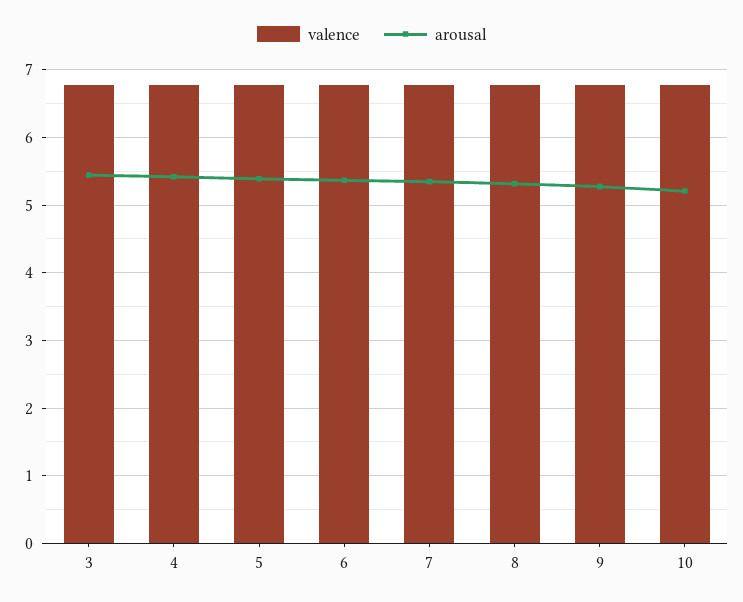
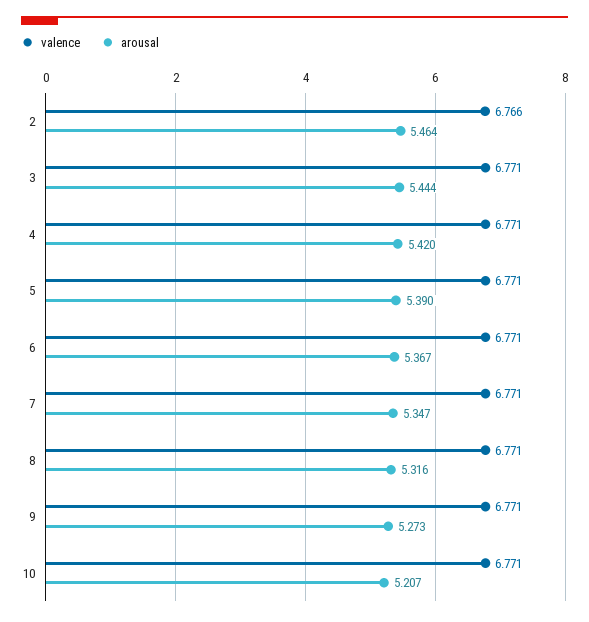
  {
    "valence": {
      "3": 6.771,
      "4": 6.771,
      "5": 6.771,
      "6": 6.771,
      "7": 6.771,
      "8": 6.771,
      "9": 6.771,
-     "10": 6.771
+     "10": 6.771,
+     "2": 6.766
    },
    "arousal": {
      "3": 5.444,
      "4": 5.42,
      "5": 5.39,
      "6": 5.367,
      "7": 5.347,
      "8": 5.316,
      "9": 5.273,
-     "10": 5.207
+     "10": 5.207,
+     "2": 5.464
    }
  }

